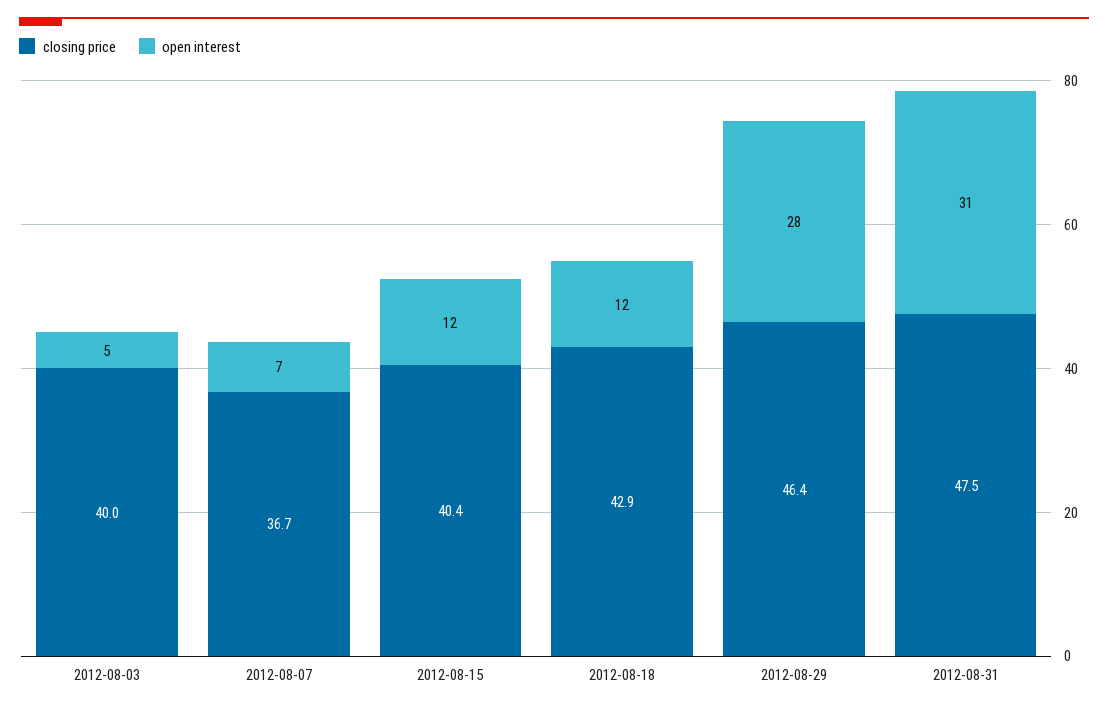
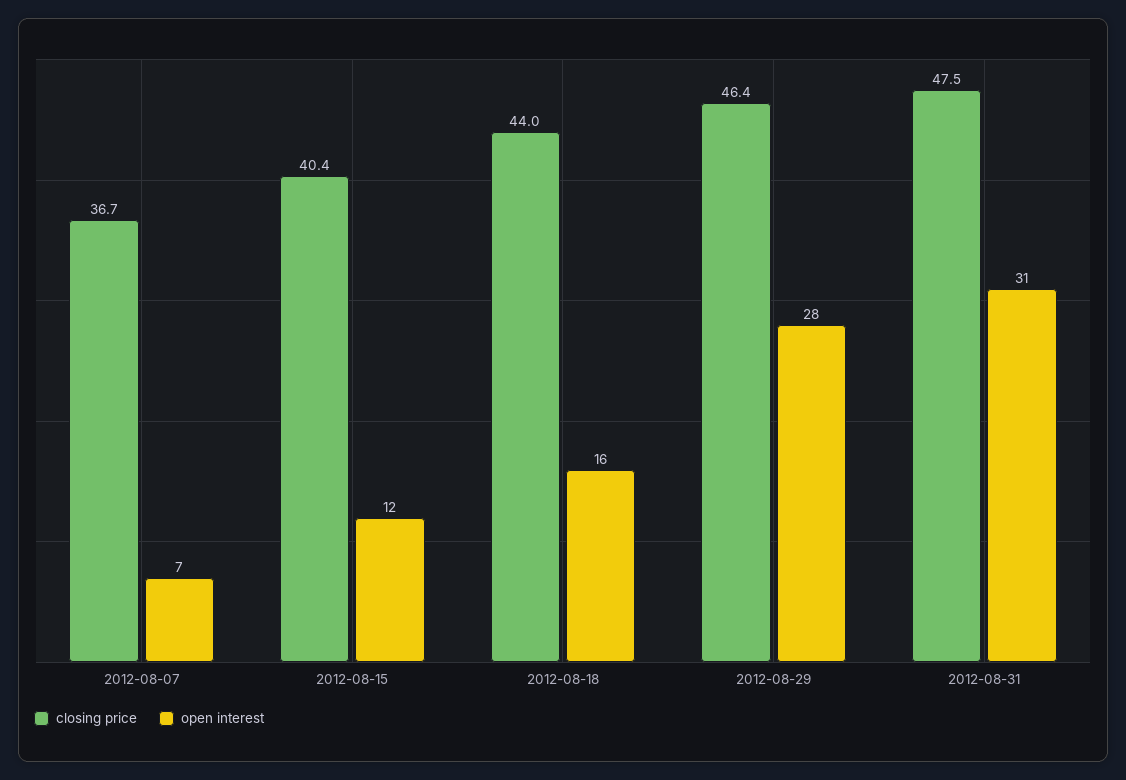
  {
    "closing price": {
-     "2012-08-03": 40,
      "2012-08-07": 36.7,
      "2012-08-15": 40.4,
-     "2012-08-18": 42.9,
+     "2012-08-18": 44,
      "2012-08-29": 46.4,
      "2012-08-31": 47.5
    },
    "open interest": {
-     "2012-08-03": 5,
      "2012-08-07": 7,
      "2012-08-15": 12,
-     "2012-08-18": 12,
+     "2012-08-18": 16,
      "2012-08-29": 28,
      "2012-08-31": 31
    }
  }

